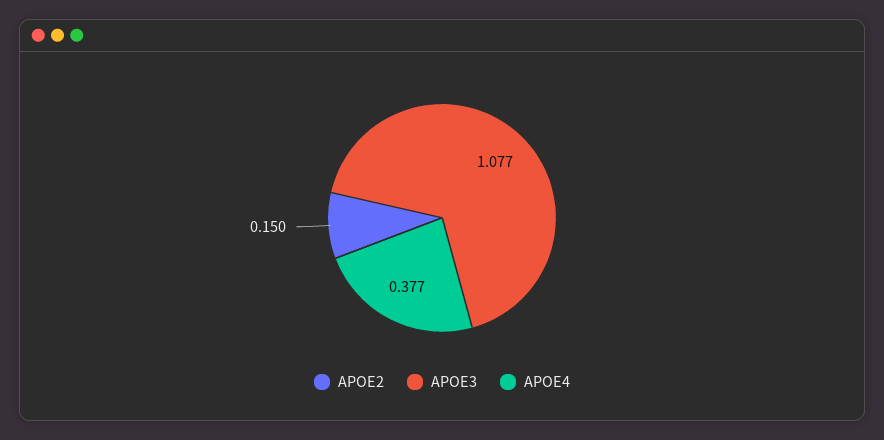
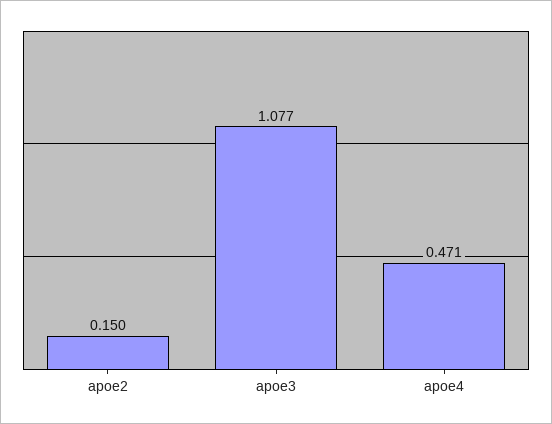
  {
    "APOE2": 0.15,
    "APOE3": 1.077,
-   "APOE4": 0.377
+   "APOE4": 0.471
  }

